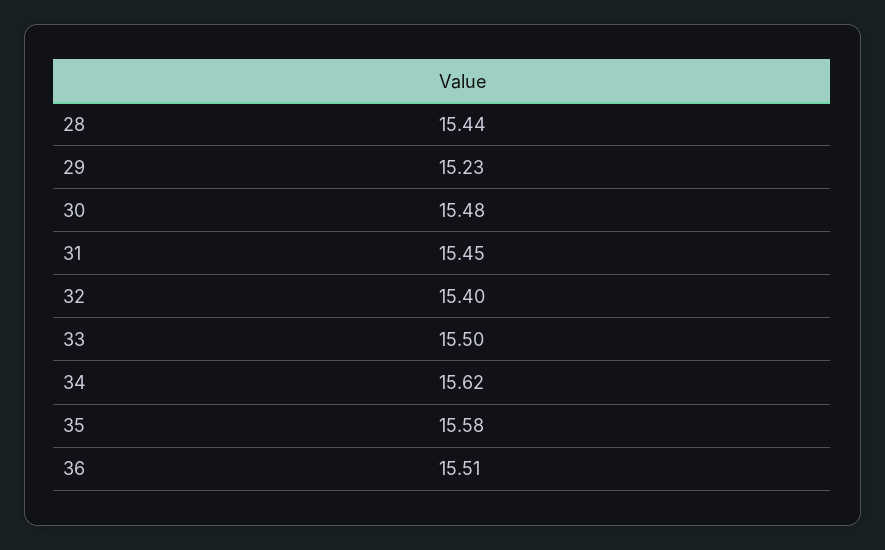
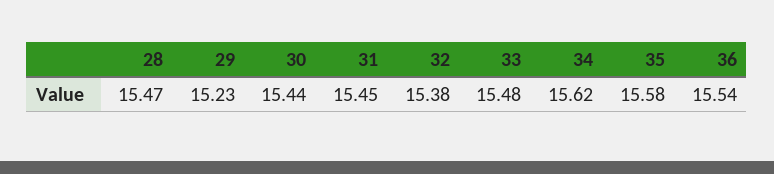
  {
-   "28": 15.44,
+   "28": 15.47,
    "29": 15.23,
-   "30": 15.48,
+   "30": 15.44,
    "31": 15.45,
-   "32": 15.4,
+   "32": 15.38,
-   "33": 15.5,
+   "33": 15.48,
    "34": 15.62,
    "35": 15.58,
-   "36": 15.51
+   "36": 15.54
  }

